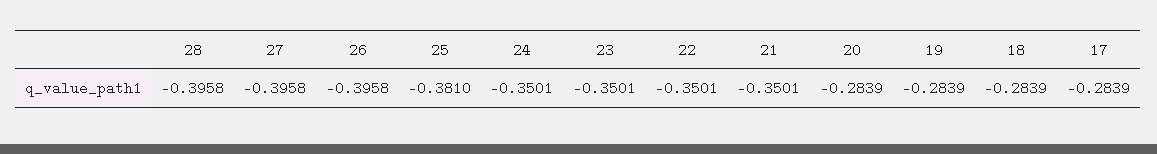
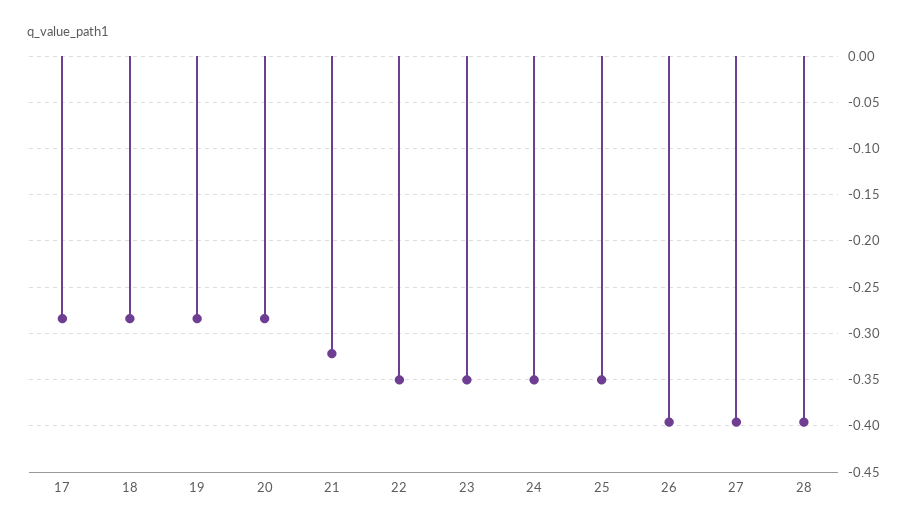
  {
    "28": -0.3958,
    "27": -0.3958,
    "26": -0.3958,
-   "25": -0.381,
+   "25": -0.35,
    "24": -0.3501,
    "23": -0.3501,
    "22": -0.3501,
-   "21": -0.3501,
+   "21": -0.32,
    "20": -0.2839,
    "19": -0.2839,
    "18": -0.2839,
    "17": -0.2839
  }

